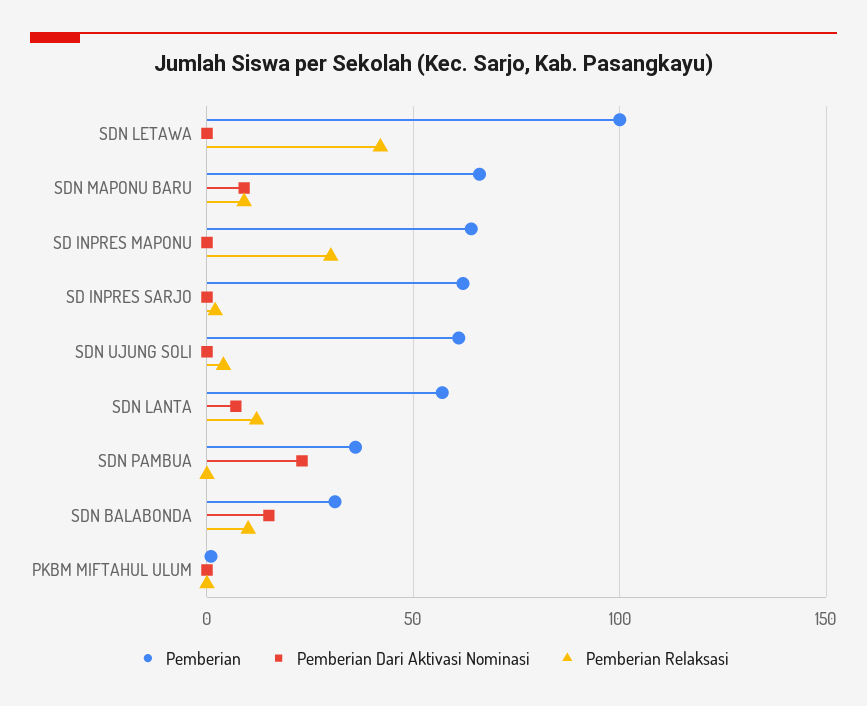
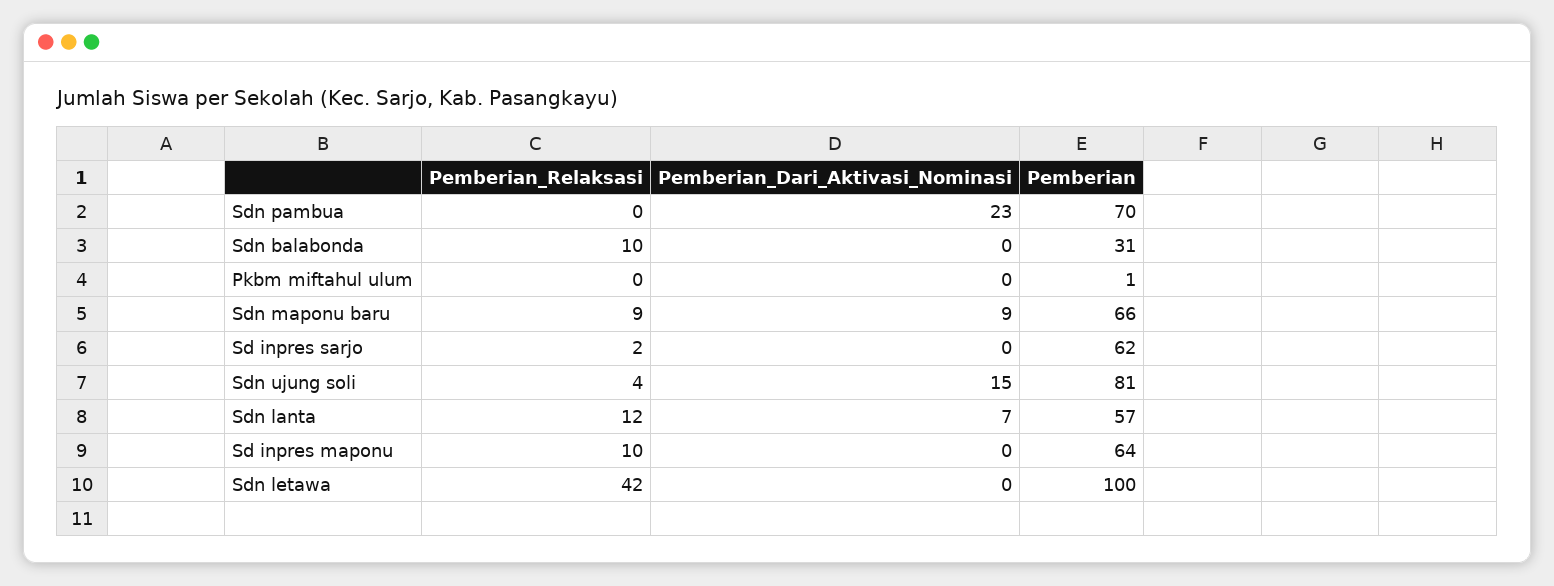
  {
    "Pemberian": {
      "SDN LETAWA": 100,
      "SDN MAPONU BARU": 66,
      "SD INPRES MAPONU": 64,
      "SD INPRES SARJO": 62,
-     "SDN UJUNG SOLI": 60,
+     "SDN UJUNG SOLI": 81,
      "SDN LANTA": 57,
-     "SDN PAMBUA": 35,
+     "SDN PAMBUA": 70,
      "SDN BALABONDA": 31,
      "PKBM MIFTAHUL ULUM": 1
    },
    "Pemberian Dari Aktivasi Nominasi": {
      "SDN LETAWA": 0,
      "SDN MAPONU BARU": 9,
      "SD INPRES MAPONU": 0,
      "SD INPRES SARJO": 0,
-     "SDN UJUNG SOLI": 0,
+     "SDN UJUNG SOLI": 15,
      "SDN LANTA": 7,
      "SDN PAMBUA": 23,
-     "SDN BALABONDA": 15,
+     "SDN BALABONDA": 0,
      "PKBM MIFTAHUL ULUM": 0
    },
    "Pemberian Relaksasi": {
      "SDN LETAWA": 42,
      "SDN MAPONU BARU": 9,
-     "SD INPRES MAPONU": 30,
+     "SD INPRES MAPONU": 10,
      "SD INPRES SARJO": 2,
      "SDN UJUNG SOLI": 4,
      "SDN LANTA": 12,
      "SDN PAMBUA": 0,
      "SDN BALABONDA": 10,
      "PKBM MIFTAHUL ULUM": 0
    }
  }

